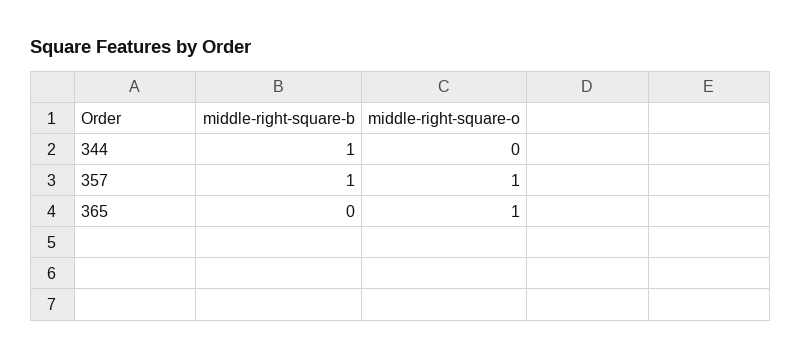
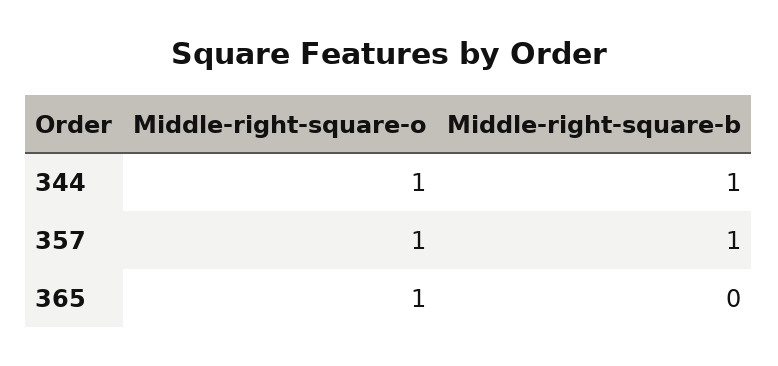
  {
    "middle-right-square-b": {
      "344": 1,
      "357": 1,
      "365": 0
    },
    "middle-right-square-o": {
-     "344": 0,
+     "344": 1,
      "357": 1,
      "365": 1
    }
  }

